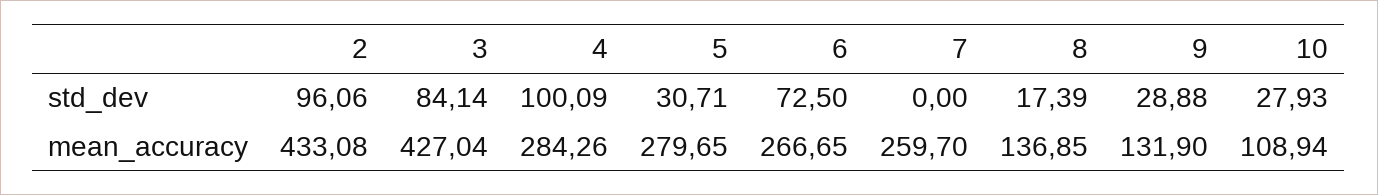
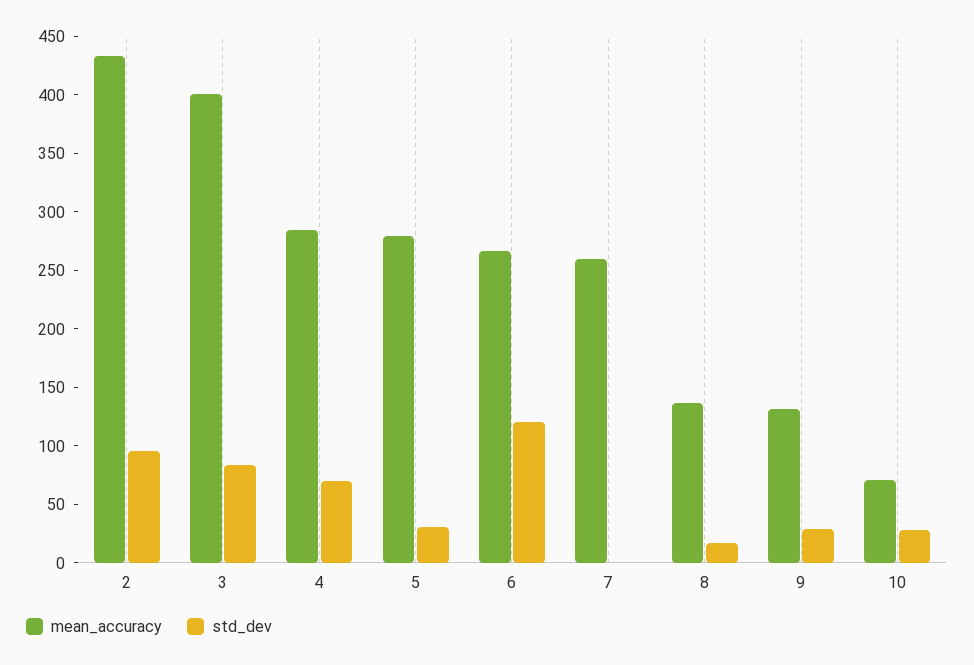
  {
    "std_dev": {
      "2": 96.06,
      "3": 84.14,
-     "4": 100.09,
+     "4": 70,
      "5": 30.71,
-     "6": 72.5,
+     "6": 120,
      "7": 0,
      "8": 17.39,
      "9": 28.88,
      "10": 27.93
    },
    "mean_accuracy": {
      "2": 433.08,
-     "3": 427.04,
+     "3": 400,
      "4": 284.26,
      "5": 279.65,
      "6": 266.65,
      "7": 259.7,
      "8": 136.85,
      "9": 131.9,
-     "10": 108.94
+     "10": 70
    }
  }

